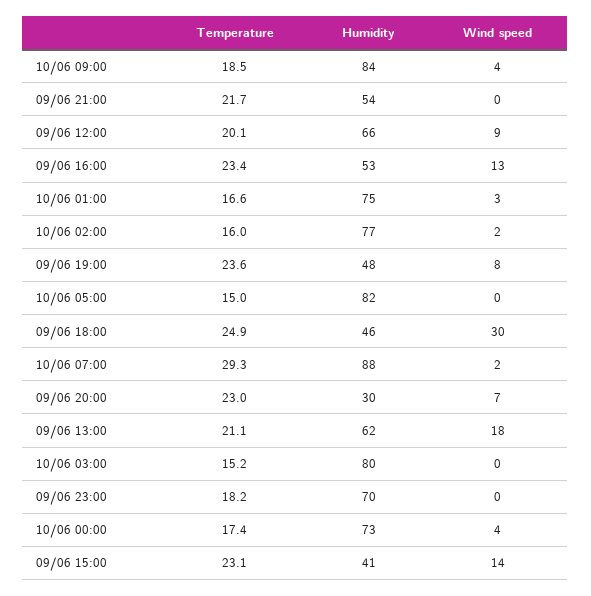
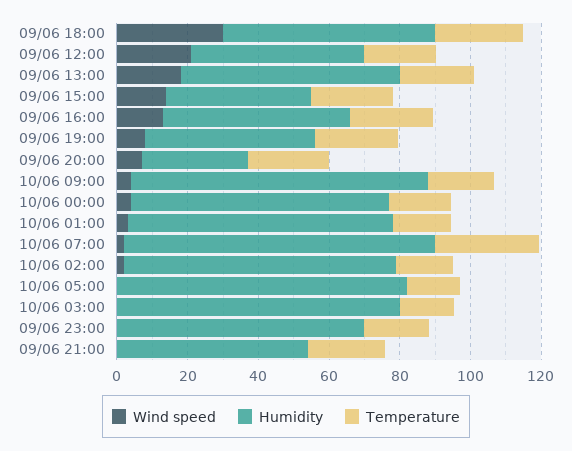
  {
    "Temperature": {
      "10/06 09:00": 18.5,
      "09/06 21:00": 21.7,
      "09/06 12:00": 20.1,
      "09/06 16:00": 23.4,
      "10/06 01:00": 16.6,
      "10/06 02:00": 16,
      "09/06 19:00": 23.6,
      "10/06 05:00": 15,
      "09/06 18:00": 24.9,
      "10/06 07:00": 29.3,
      "09/06 20:00": 23,
      "09/06 13:00": 21.1,
      "10/06 03:00": 15.2,
      "09/06 23:00": 18.2,
      "10/06 00:00": 17.4,
      "09/06 15:00": 23.1
    },
    "Humidity": {
      "10/06 09:00": 84,
      "09/06 21:00": 54,
-     "09/06 12:00": 66,
+     "09/06 12:00": 50,
      "09/06 16:00": 53,
      "10/06 01:00": 75,
      "10/06 02:00": 77,
      "09/06 19:00": 48,
      "10/06 05:00": 82,
-     "09/06 18:00": 46,
+     "09/06 18:00": 60,
      "10/06 07:00": 88,
      "09/06 20:00": 30,
      "09/06 13:00": 62,
      "10/06 03:00": 80,
      "09/06 23:00": 70,
      "10/06 00:00": 73,
      "09/06 15:00": 41
    },
    "Wind speed": {
      "10/06 09:00": 4,
      "09/06 21:00": 0,
-     "09/06 12:00": 9,
+     "09/06 12:00": 20,
      "09/06 16:00": 13,
      "10/06 01:00": 3,
      "10/06 02:00": 2,
      "09/06 19:00": 8,
      "10/06 05:00": 0,
      "09/06 18:00": 30,
      "10/06 07:00": 2,
      "09/06 20:00": 7,
      "09/06 13:00": 18,
      "10/06 03:00": 0,
      "09/06 23:00": 0,
      "10/06 00:00": 4,
      "09/06 15:00": 14
    }
  }

